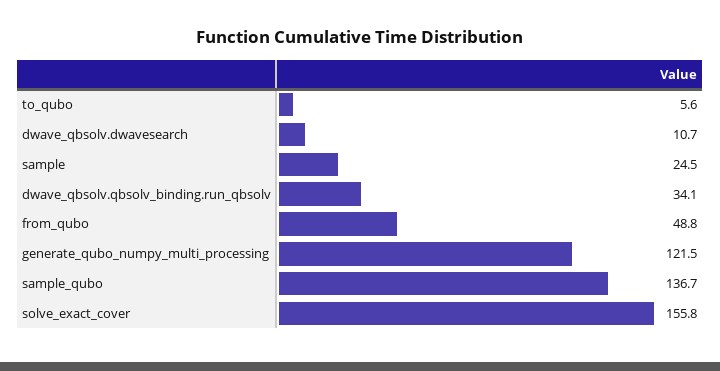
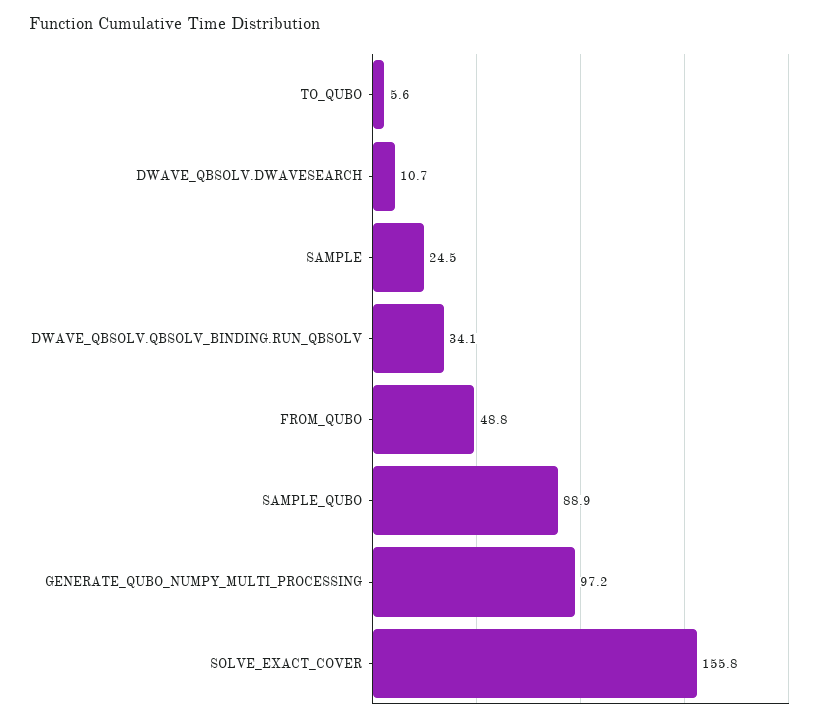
  {
    "to_qubo": 5.6,
    "dwave_qbsolv.dwavesearch": 10.7,
    "sample": 24.5,
    "dwave_qbsolv.qbsolv_binding.run_qbsolv": 34.1,
    "from_qubo": 48.8,
-   "generate_qubo_numpy_multi_processing": 121.5,
+   "generate_qubo_numpy_multi_processing": 97.2,
-   "sample_qubo": 136.7,
+   "sample_qubo": 88.9,
    "solve_exact_cover": 155.8
  }

